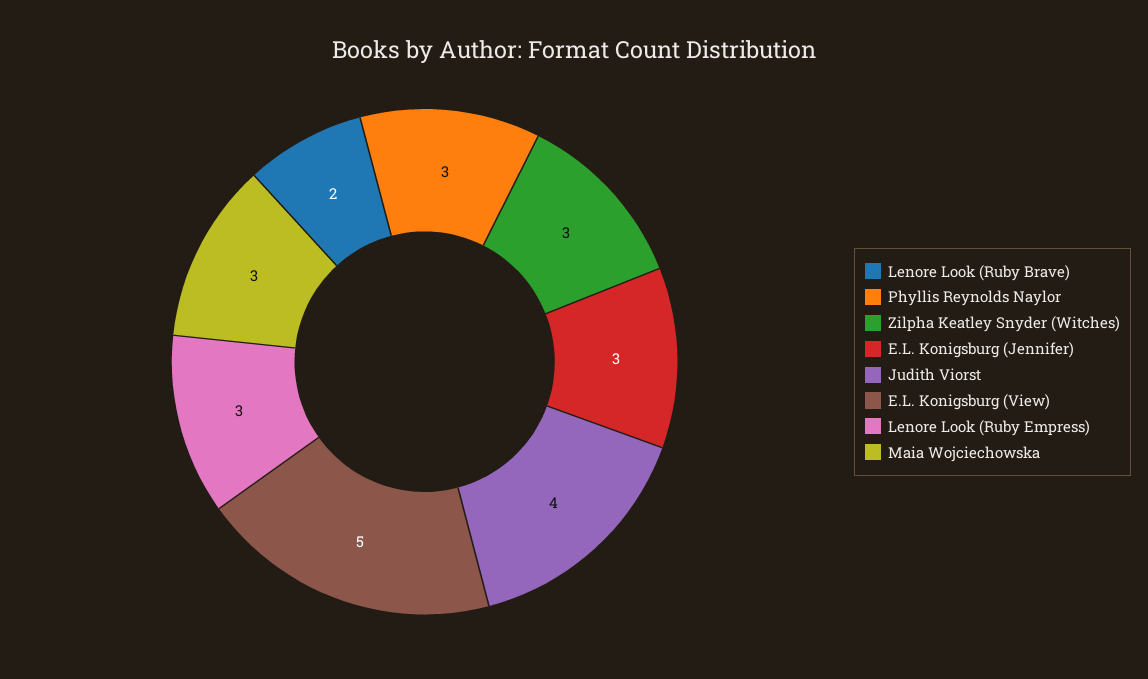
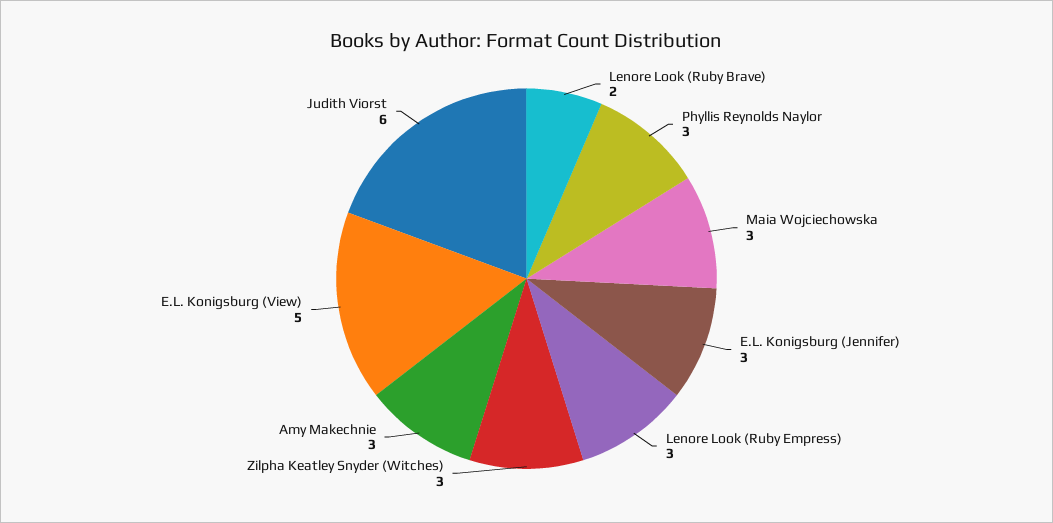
  {
    "Lenore Look (Ruby Brave)": 2,
    "Phyllis Reynolds Naylor": 3,
    "Zilpha Keatley Snyder (Witches)": 3,
    "E.L. Konigsburg (Jennifer)": 3,
-   "Judith Viorst": 4,
+   "Judith Viorst": 6,
    "E.L. Konigsburg (View)": 5,
    "Lenore Look (Ruby Empress)": 3,
-   "Maia Wojciechowska": 3
+   "Maia Wojciechowska": 3,
+   "Amy Makechnie": 3
  }

